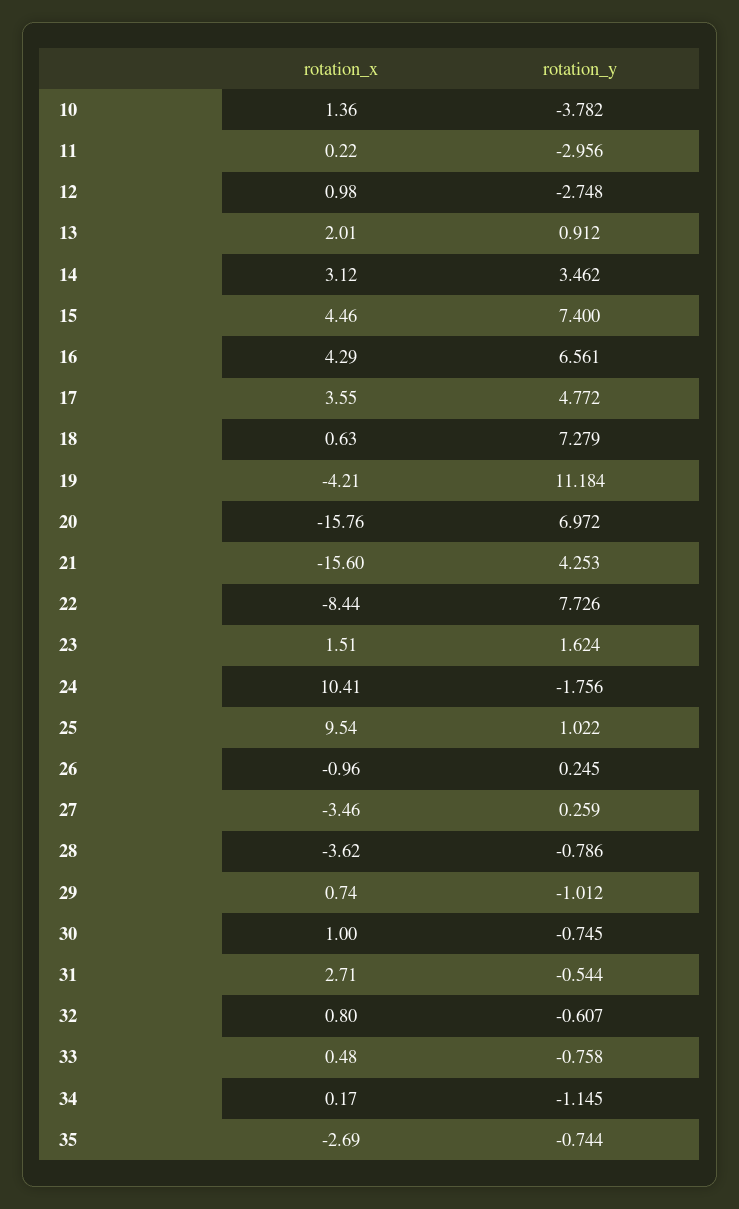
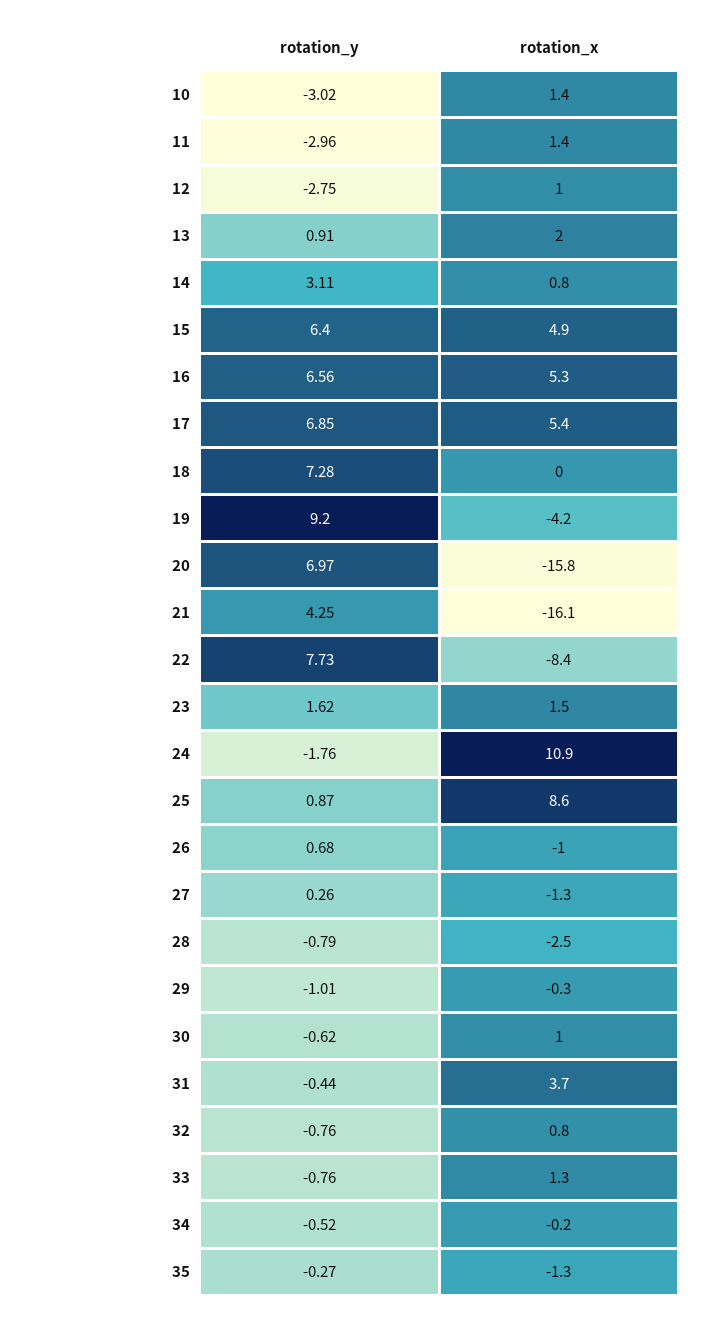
  {
    "rotation_x": {
      "10": 1.36,
-     "11": 0.22,
+     "11": 1.4,
      "12": 0.98,
      "13": 2.01,
-     "14": 3.12,
+     "14": 0.8,
-     "15": 4.46,
+     "15": 4.9,
-     "16": 4.29,
+     "16": 5.3,
-     "17": 3.55,
+     "17": 5.4,
-     "18": 0.63,
+     "18": 0,
      "19": -4.21,
      "20": -15.76,
-     "21": -15.6,
+     "21": -16.1,
      "22": -8.44,
      "23": 1.51,
-     "24": 10.41,
+     "24": 10.9,
-     "25": 9.54,
+     "25": 8.6,
      "26": -0.96,
-     "27": -3.46,
+     "27": -1.3,
-     "28": -3.62,
+     "28": -2.5,
-     "29": 0.74,
+     "29": -0.3,
      "30": 1,
-     "31": 2.71,
+     "31": 3.7,
      "32": 0.8,
-     "33": 0.48,
+     "33": 1.3,
-     "34": 0.17,
+     "34": -0.2,
-     "35": -2.69
+     "35": -1.3
    },
    "rotation_y": {
-     "10": -3.782,
+     "10": -3.02,
      "11": -2.956,
      "12": -2.748,
      "13": 0.912,
-     "14": 3.462,
+     "14": 3.11,
-     "15": 7.4,
+     "15": 6.4,
      "16": 6.561,
-     "17": 4.772,
+     "17": 6.85,
      "18": 7.279,
-     "19": 11.184,
+     "19": 9.2,
      "20": 6.972,
      "21": 4.253,
      "22": 7.726,
      "23": 1.624,
      "24": -1.756,
-     "25": 1.022,
+     "25": 0.87,
-     "26": 0.245,
+     "26": 0.68,
      "27": 0.259,
      "28": -0.786,
      "29": -1.012,
-     "30": -0.745,
+     "30": -0.62,
-     "31": -0.544,
+     "31": -0.44,
-     "32": -0.607,
+     "32": -0.76,
      "33": -0.758,
-     "34": -1.145,
+     "34": -0.52,
-     "35": -0.744
+     "35": -0.27
    }
  }

